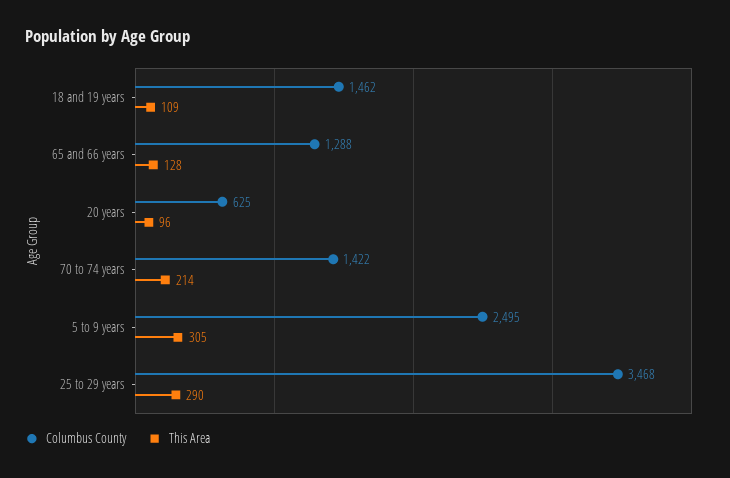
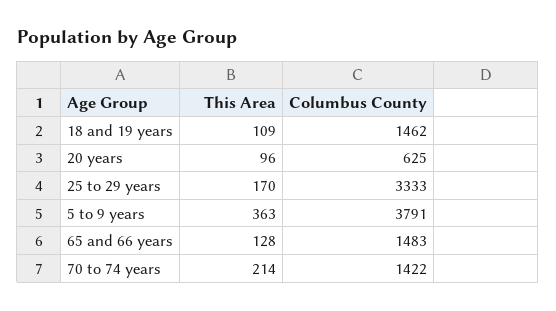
  {
    "Columbus County": {
      "18 and 19 years": 1462,
-     "65 and 66 years": 1288,
+     "65 and 66 years": 1483,
      "20 years": 625,
      "70 to 74 years": 1422,
-     "5 to 9 years": 2495,
+     "5 to 9 years": 3791,
-     "25 to 29 years": 3468
+     "25 to 29 years": 3333
    },
    "This Area": {
      "18 and 19 years": 109,
      "65 and 66 years": 128,
      "20 years": 96,
      "70 to 74 years": 214,
-     "5 to 9 years": 305,
+     "5 to 9 years": 363,
-     "25 to 29 years": 290
+     "25 to 29 years": 170
    }
  }

